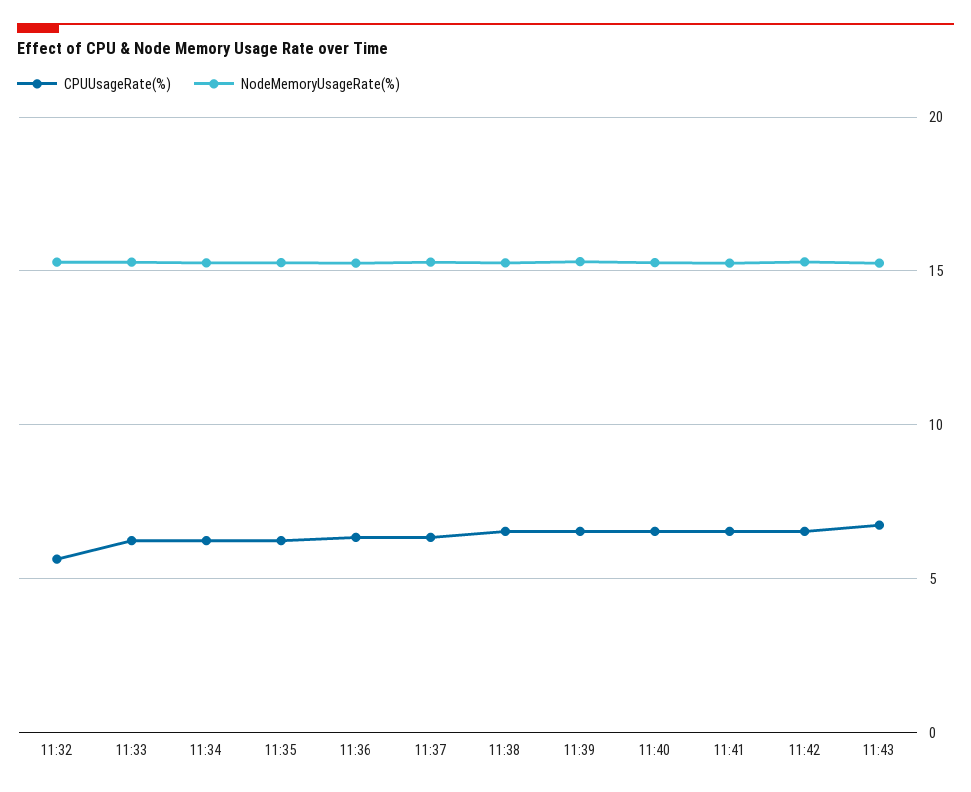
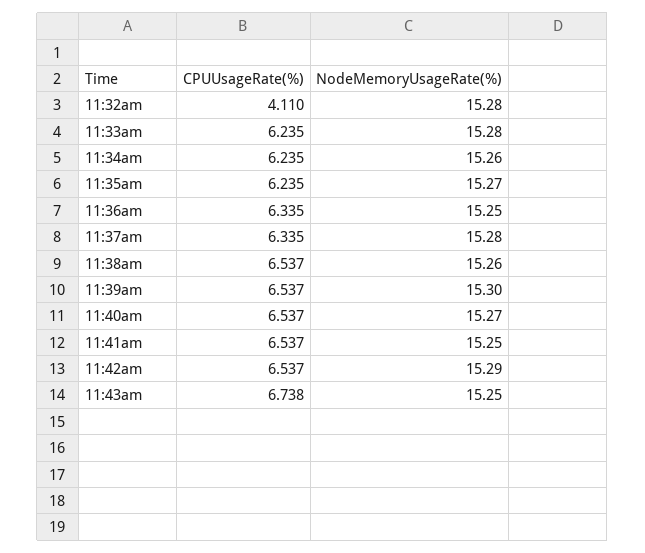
  {
    "CPUUsageRate(%)": {
-     "11:32": 5.5,
+     "11:32": 4.11,
      "11:33": 6.235,
      "11:34": 6.235,
      "11:35": 6.235,
      "11:36": 6.335,
      "11:37": 6.335,
      "11:38": 6.537,
      "11:39": 6.537,
      "11:40": 6.537,
      "11:41": 6.537,
      "11:42": 6.537,
      "11:43": 6.738
    },
    "NodeMemoryUsageRate(%)": {
      "11:32": 15.28,
      "11:33": 15.28,
      "11:34": 15.26,
      "11:35": 15.27,
      "11:36": 15.25,
      "11:37": 15.28,
      "11:38": 15.26,
      "11:39": 15.3,
      "11:40": 15.27,
      "11:41": 15.25,
      "11:42": 15.29,
      "11:43": 15.25
    }
  }

